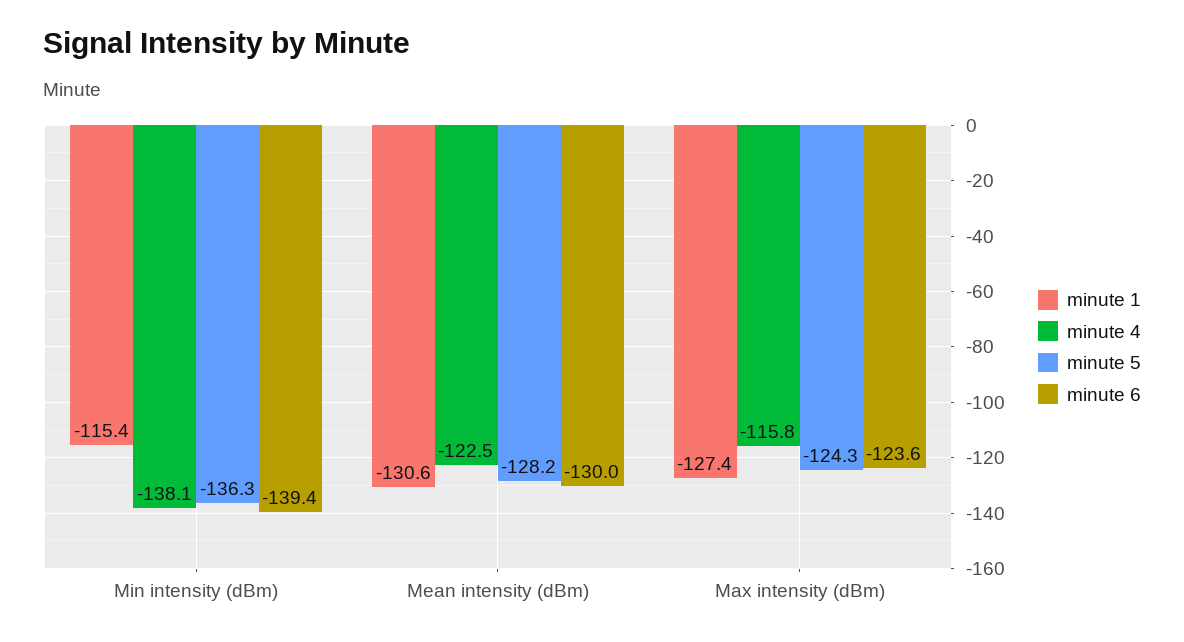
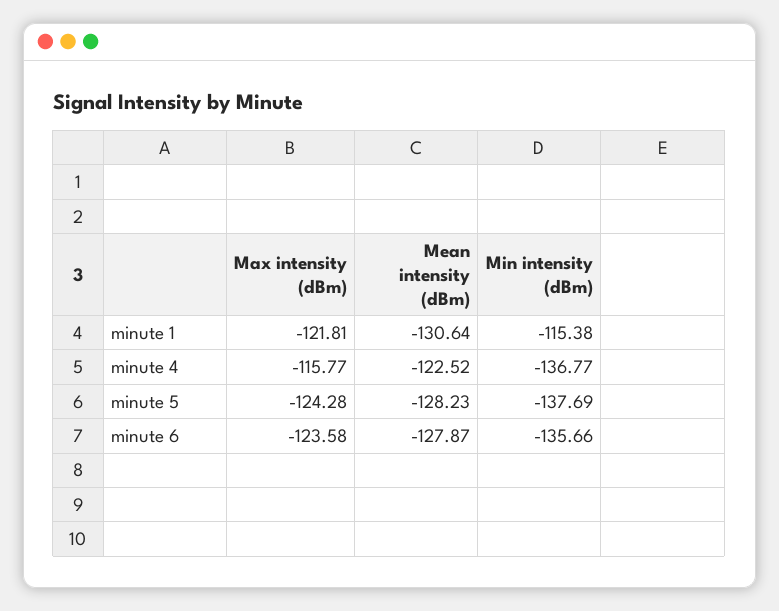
  {
    "minute 1": {
      "Min intensity (dBm)": -115.38,
      "Mean intensity (dBm)": -130.64,
-     "Max intensity (dBm)": -127.4
+     "Max intensity (dBm)": -121.81
    },
    "minute 4": {
-     "Min intensity (dBm)": -138.1,
+     "Min intensity (dBm)": -136.77,
      "Mean intensity (dBm)": -122.52,
      "Max intensity (dBm)": -115.77
    },
    "minute 5": {
-     "Min intensity (dBm)": -136.3,
+     "Min intensity (dBm)": -137.69,
      "Mean intensity (dBm)": -128.23,
      "Max intensity (dBm)": -124.28
    },
    "minute 6": {
-     "Min intensity (dBm)": -139.4,
+     "Min intensity (dBm)": -135.66,
-     "Mean intensity (dBm)": -130,
+     "Mean intensity (dBm)": -127.87,
      "Max intensity (dBm)": -123.58
    }
  }

